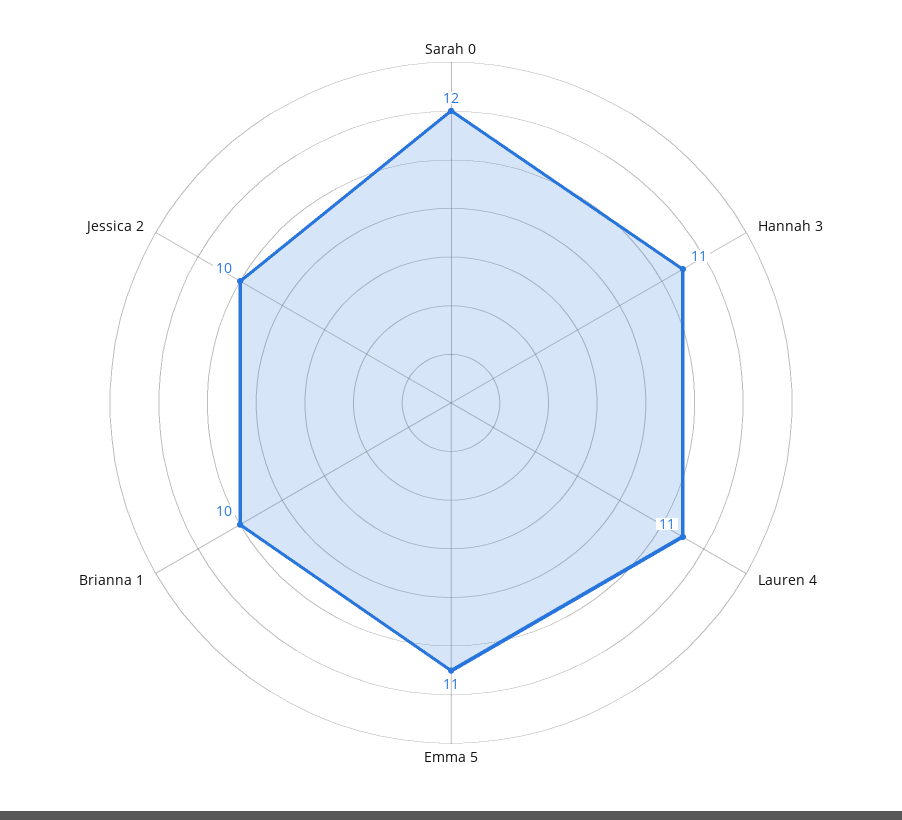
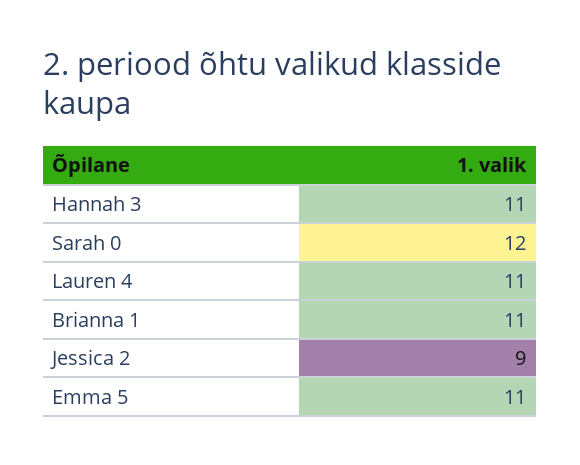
  {
    "Sarah 0": 12,
    "Hannah 3": 11,
    "Lauren 4": 11,
    "Emma 5": 11,
-   "Brianna 1": 10,
+   "Brianna 1": 11,
-   "Jessica 2": 10
+   "Jessica 2": 9
  }

